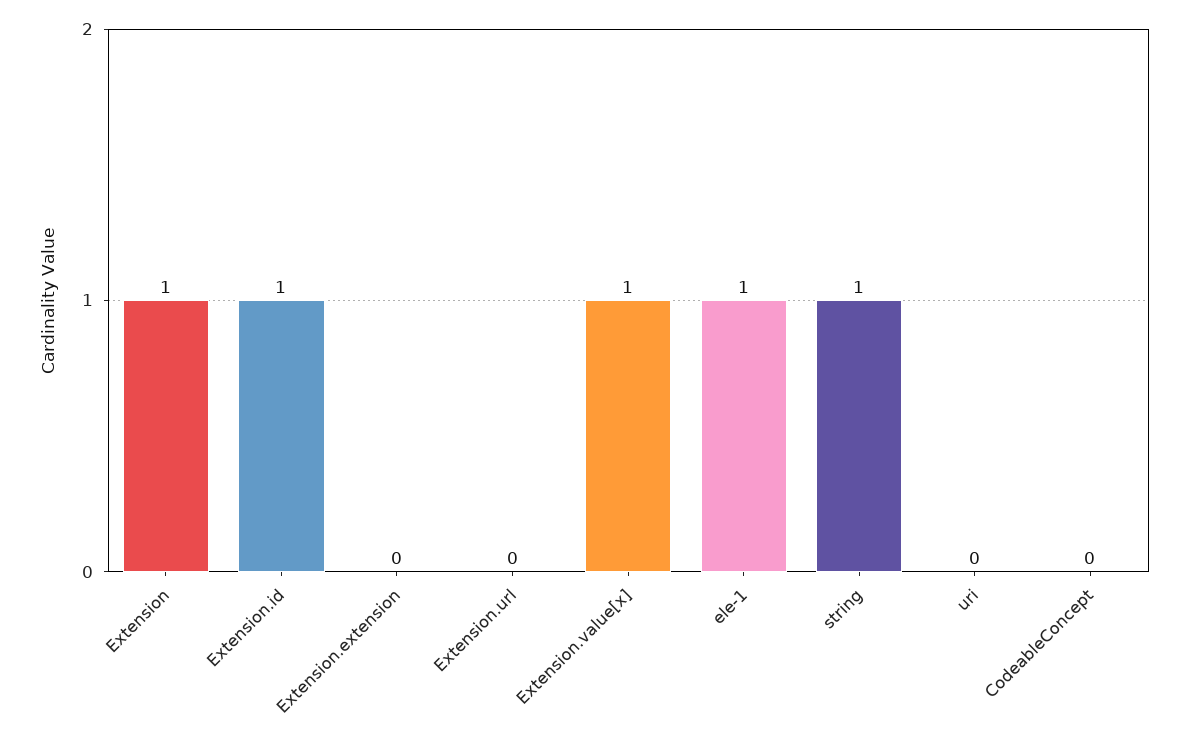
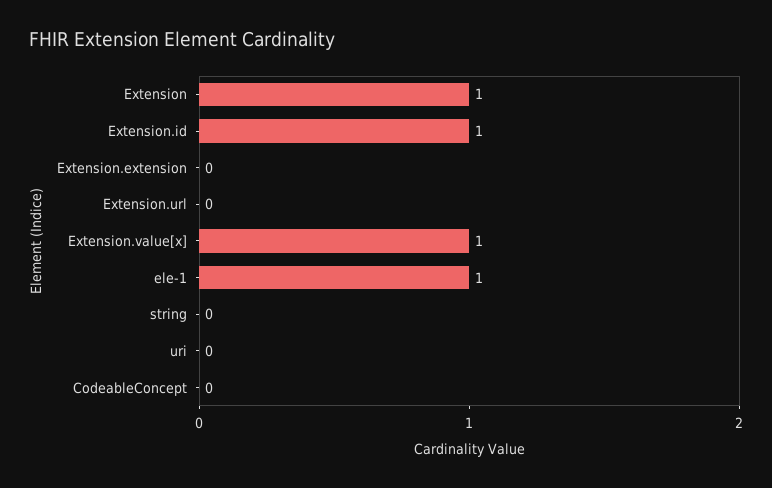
  {
    "Extension": 1,
    "Extension.id": 1,
    "Extension.extension": 0,
    "Extension.url": 0,
    "Extension.value[x]": 1,
    "ele-1": 1,
-   "string": 1,
+   "string": 0,
    "uri": 0,
    "CodeableConcept": 0
  }

